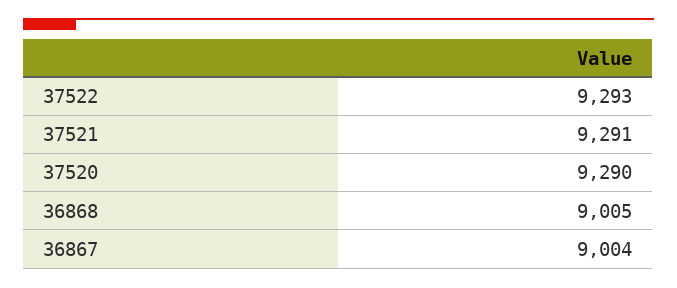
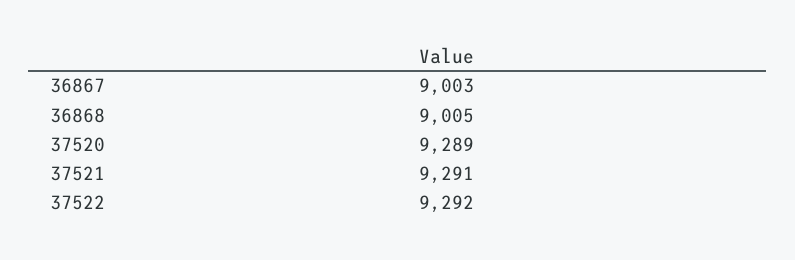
  {
-   "37522": 9293,
+   "37522": 9292,
    "37521": 9291,
-   "37520": 9290,
+   "37520": 9289,
    "36868": 9005,
-   "36867": 9004
+   "36867": 9003
  }

